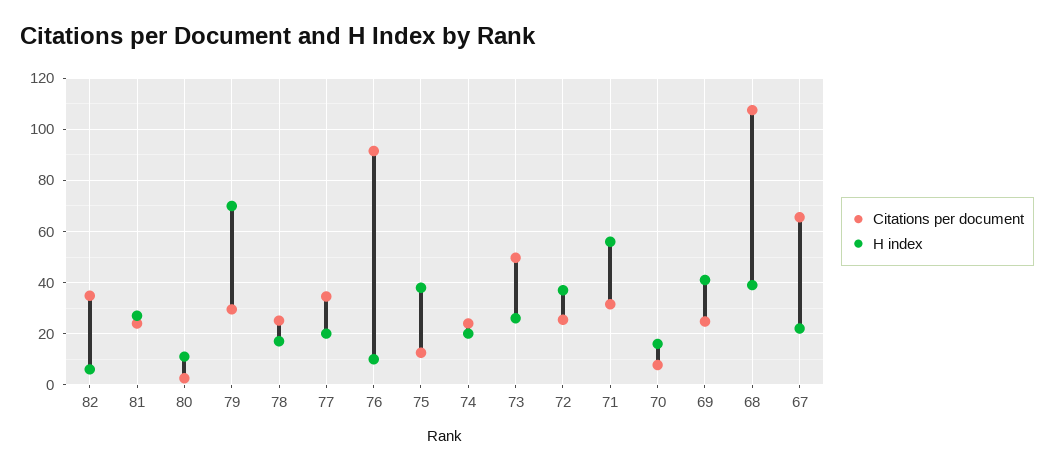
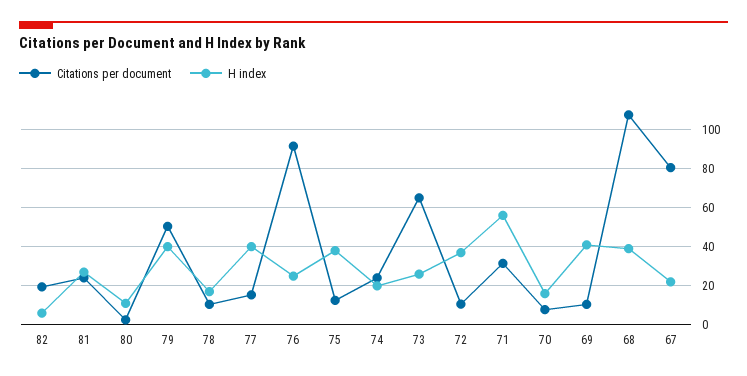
  {
    "Citations per document": {
-     "82": 35,
+     "82": 20,
      "81": 25,
      "80": 2.5,
-     "79": 30,
+     "79": 50,
-     "78": 25,
+     "78": 10,
-     "77": 35,
+     "77": 15,
      "76": 92.5,
      "75": 12.5,
      "74": 25,
-     "73": 50,
+     "73": 65,
-     "72": 25,
+     "72": 10,
      "71": 32.5,
      "70": 7.5,
-     "69": 25,
+     "69": 10,
      "68": 107.5,
-     "67": 65
+     "67": 80
    },
    "H index": {
      "82": 5,
      "81": 27.5,
      "80": 10,
-     "79": 70,
+     "79": 40,
      "78": 17.5,
-     "77": 20,
+     "77": 40,
-     "76": 10,
+     "76": 25,
      "75": 37.5,
      "74": 20,
      "73": 25,
      "72": 37.5,
      "71": 55,
      "70": 15,
      "69": 40,
      "68": 40,
      "67": 22.5
    }
  }

